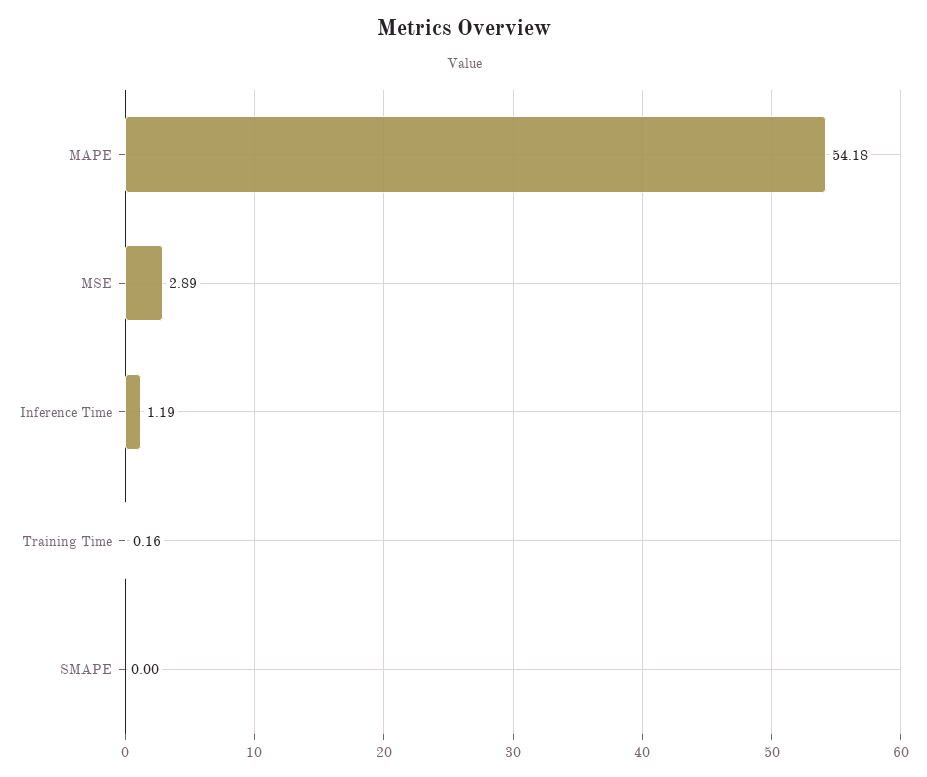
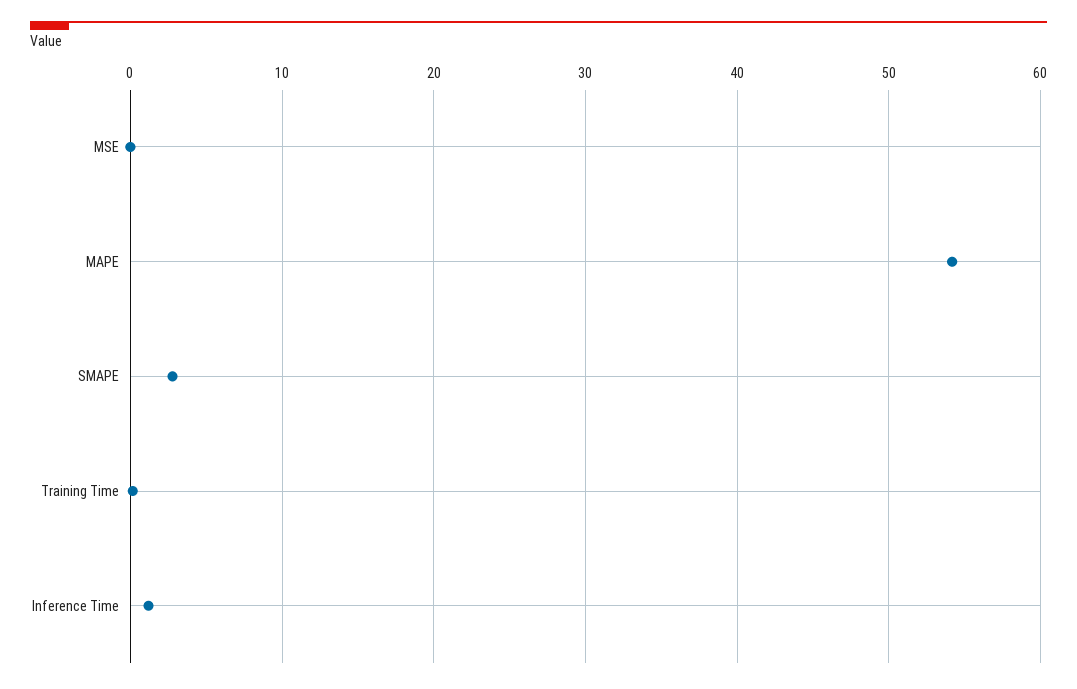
  {
    "MAPE": 54.18,
-   "MSE": 2.89,
+   "MSE": 0,
    "Inference Time": 1.19,
    "Training Time": 0.16,
-   "SMAPE": 0
+   "SMAPE": 3
  }

